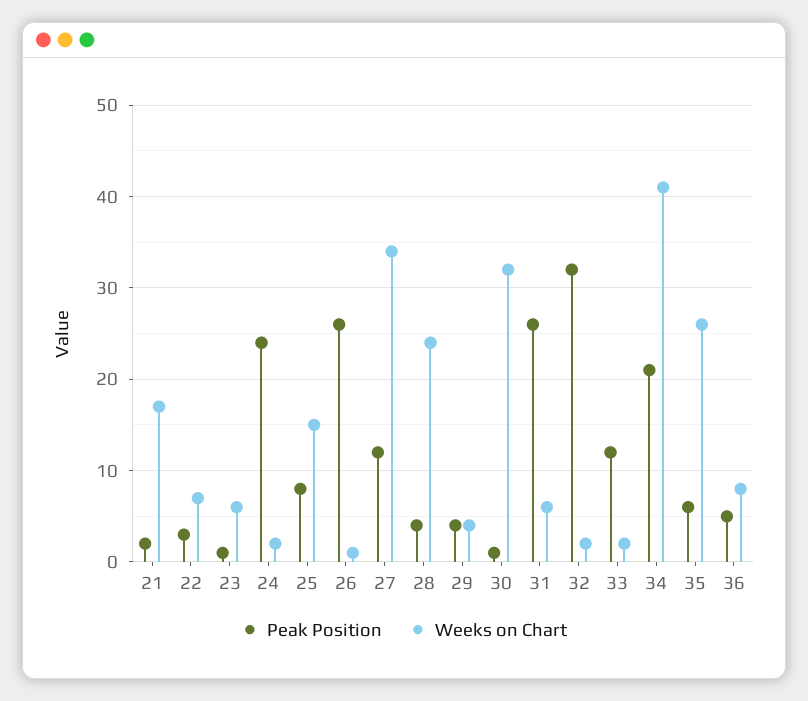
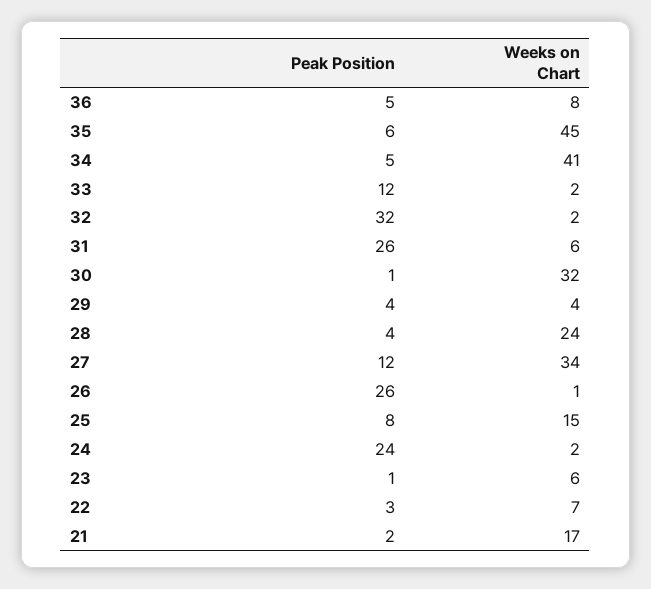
  {
    "Peak Position": {
      "21": 2,
      "22": 3,
      "23": 1,
      "24": 24,
      "25": 8,
      "26": 26,
      "27": 12,
      "28": 4,
      "29": 4,
      "30": 1,
      "31": 26,
      "32": 32,
      "33": 12,
-     "34": 21,
+     "34": 5,
      "35": 6,
      "36": 5
    },
    "Weeks on Chart": {
      "21": 17,
      "22": 7,
      "23": 6,
      "24": 2,
      "25": 15,
      "26": 1,
      "27": 34,
      "28": 24,
      "29": 4,
      "30": 32,
      "31": 6,
      "32": 2,
      "33": 2,
      "34": 41,
-     "35": 26,
+     "35": 45,
      "36": 8
    }
  }

